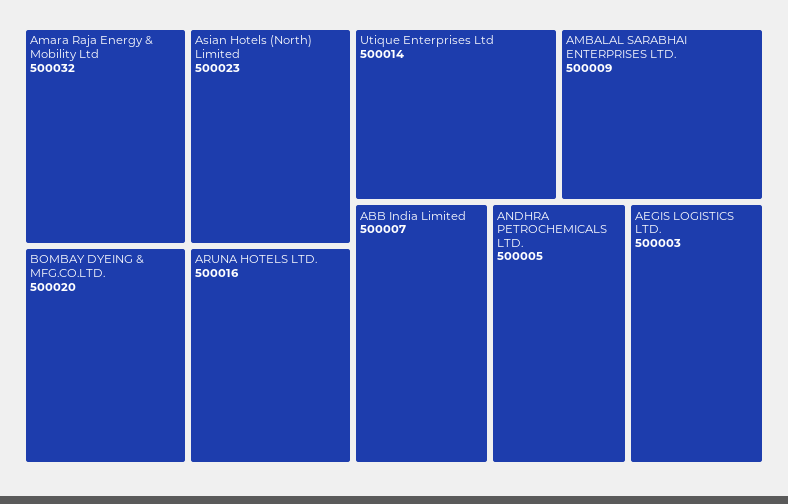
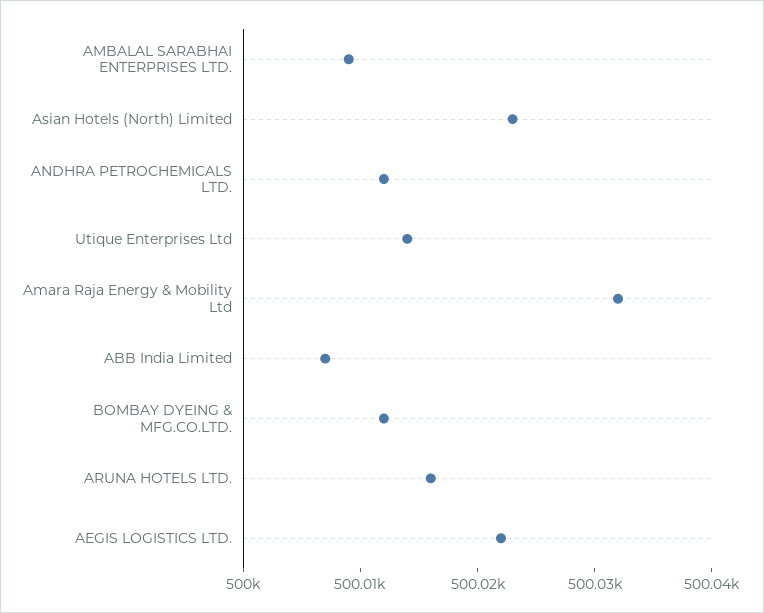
  {
    "Amara Raja Energy & Mobility Ltd": 500032,
    "Asian Hotels (North) Limited": 500023,
-   "BOMBAY DYEING & MFG.CO.LTD.": 500020,
+   "BOMBAY DYEING & MFG.CO.LTD.": 500012,
    "ARUNA HOTELS LTD.": 500016,
    "Utique Enterprises Ltd": 500014,
    "AMBALAL SARABHAI ENTERPRISES LTD.": 500009,
    "ABB India Limited": 500007,
-   "ANDHRA PETROCHEMICALS LTD.": 500005,
+   "ANDHRA PETROCHEMICALS LTD.": 500012,
-   "AEGIS LOGISTICS LTD.": 500003
+   "AEGIS LOGISTICS LTD.": 500022
  }

